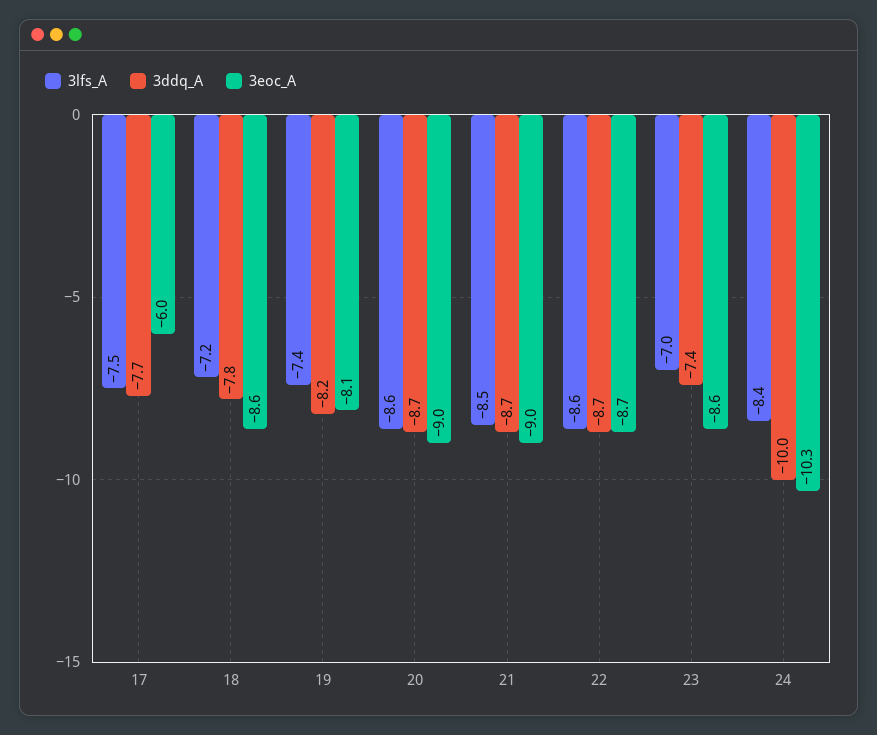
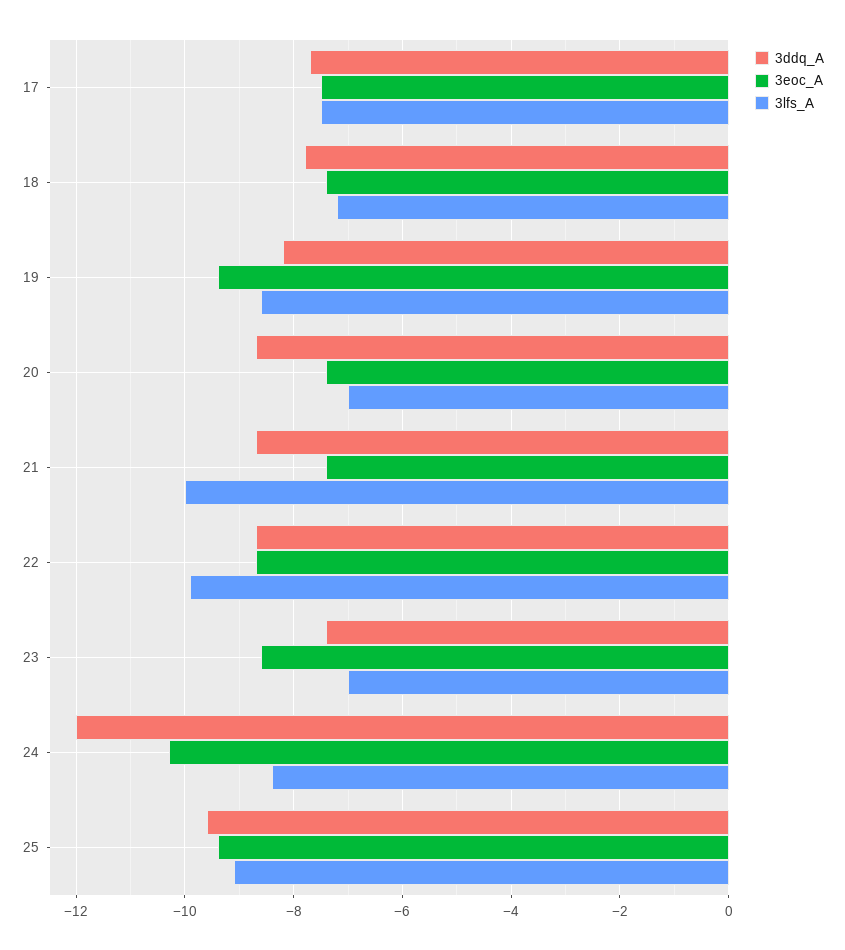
  {
    "3lfs_A": {
      "17": -7.5,
      "18": -7.2,
-     "19": -7.4,
+     "19": -8.5,
-     "20": -8.6,
+     "20": -7,
-     "21": -8.5,
+     "21": -10,
-     "22": -8.6,
+     "22": -10,
      "23": -7,
-     "24": -8.4
+     "24": -8.4,
+     "25": -9
    },
    "3ddq_A": {
      "17": -7.7,
      "18": -7.8,
      "19": -8.2,
      "20": -8.7,
      "21": -8.7,
      "22": -8.7,
      "23": -7.4,
-     "24": -10
+     "24": -12,
+     "25": -9.5
    },
    "3eoc_A": {
-     "17": -6,
+     "17": -7.5,
-     "18": -8.6,
+     "18": -7.5,
-     "19": -8.1,
+     "19": -9.5,
-     "20": -9,
+     "20": -7.5,
-     "21": -9,
+     "21": -7.5,
      "22": -8.7,
      "23": -8.6,
-     "24": -10.3
+     "24": -10.3,
+     "25": -9.5
    }
  }

